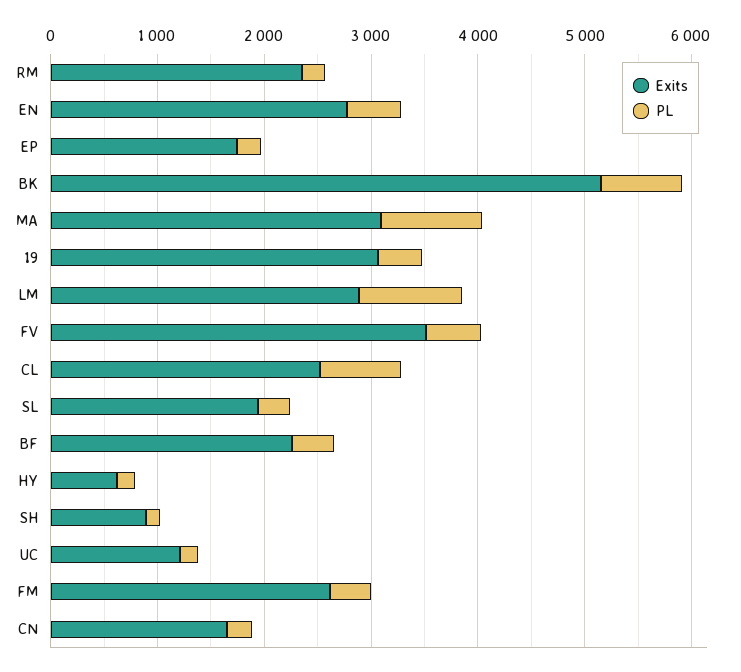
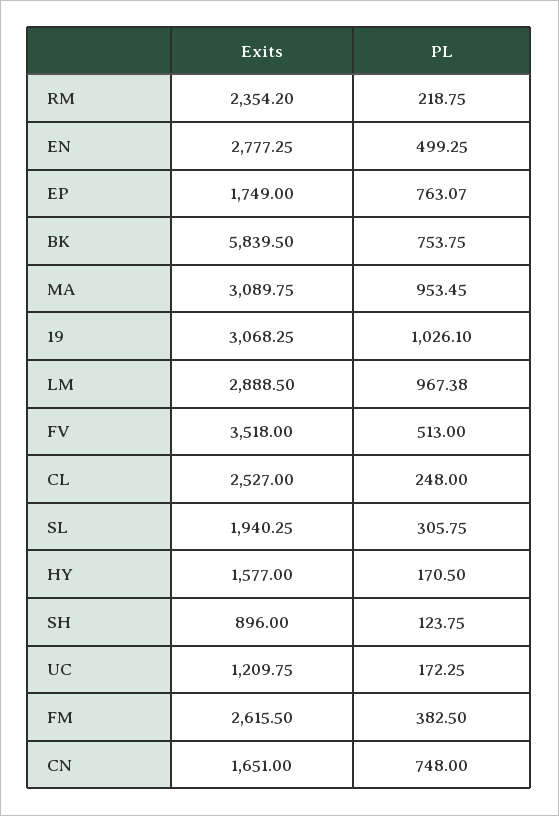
  {
    "Exits": {
      "RM": 2354.2,
      "EN": 2777.25,
      "EP": 1749,
-     "BK": 5200,
+     "BK": 5839.5,
      "MA": 3089.75,
      "19": 3068.25,
      "LM": 2888.5,
      "FV": 3518,
      "CL": 2527,
      "SL": 1940.25,
-     "BF": 2200,
-     "HY": 600,
+     "HY": 1577,
      "SH": 896,
      "UC": 1209.75,
      "FM": 2615.5,
      "CN": 1651
    },
    "PL": {
      "RM": 218.75,
      "EN": 499.25,
-     "EP": 200,
+     "EP": 763.07,
      "BK": 753.75,
      "MA": 953.45,
-     "19": 400,
+     "19": 1026.1,
      "LM": 967.38,
      "FV": 513,
-     "CL": 800,
+     "CL": 248,
      "SL": 305.75,
-     "BF": 400,
      "HY": 170.5,
      "SH": 123.75,
      "UC": 172.25,
      "FM": 382.5,
-     "CN": 200
+     "CN": 748
    }
  }

